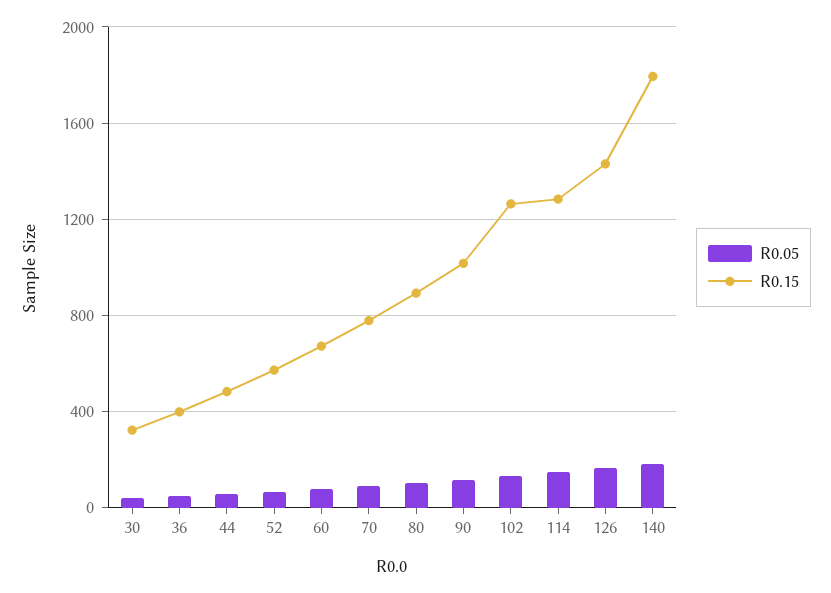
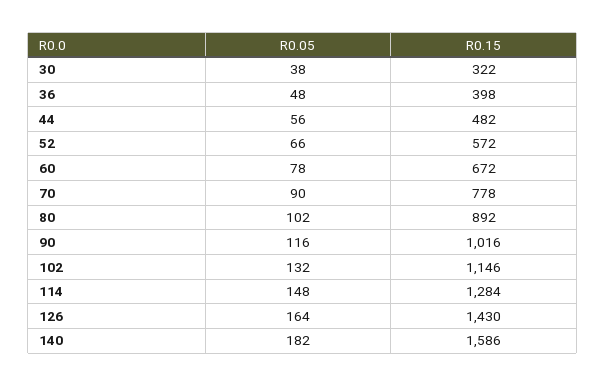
  {
    "R0.05": {
      "30": 38,
      "36": 48,
      "44": 56,
      "52": 66,
      "60": 78,
      "70": 90,
      "80": 102,
      "90": 116,
      "102": 132,
      "114": 148,
      "126": 164,
      "140": 182
    },
    "R0.15": {
      "30": 322,
      "36": 398,
      "44": 482,
      "52": 572,
      "60": 672,
      "70": 778,
      "80": 892,
      "90": 1016,
-     "102": 1250,
+     "102": 1146,
      "114": 1284,
      "126": 1430,
-     "140": 1800
+     "140": 1586
    }
  }

